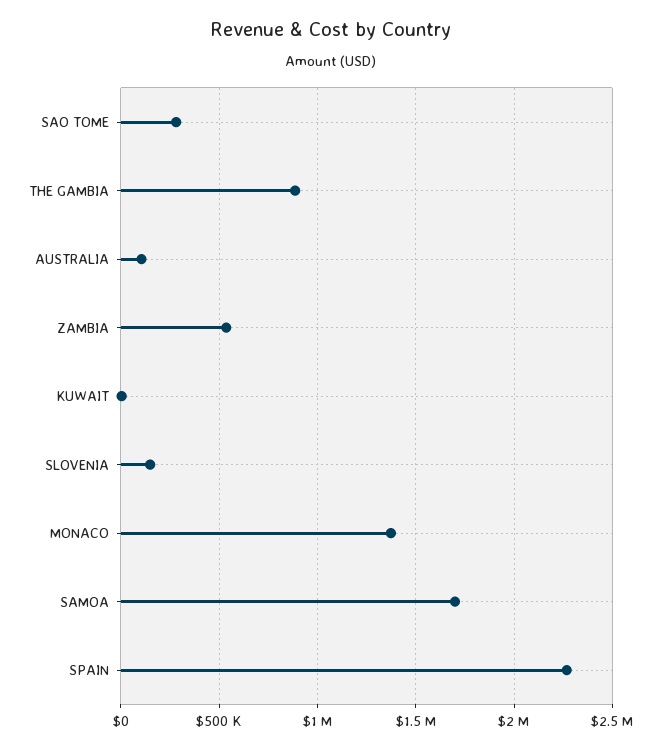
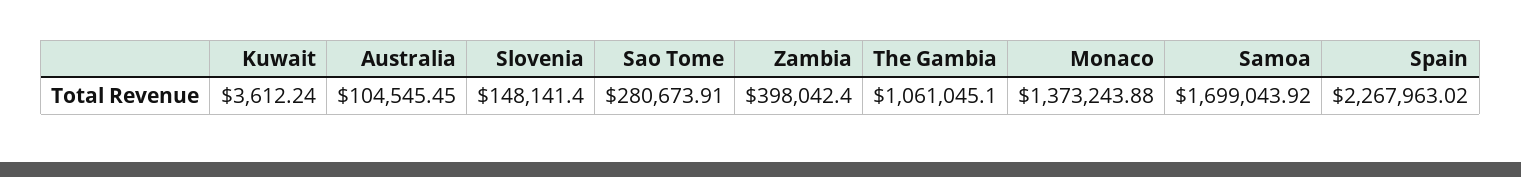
  {
    "SAO TOME": 280673.91,
-   "THE GAMBIA": 900000,
+   "THE GAMBIA": 1061045.1,
    "AUSTRALIA": 104545.45,
-   "ZAMBIA": 550000,
+   "ZAMBIA": 398042.4,
    "KUWAIT": 3612.24,
    "SLOVENIA": 148141.4,
    "MONACO": 1373243.88,
    "SAMOA": 1699043.92,
    "SPAIN": 2267963.02
  }

